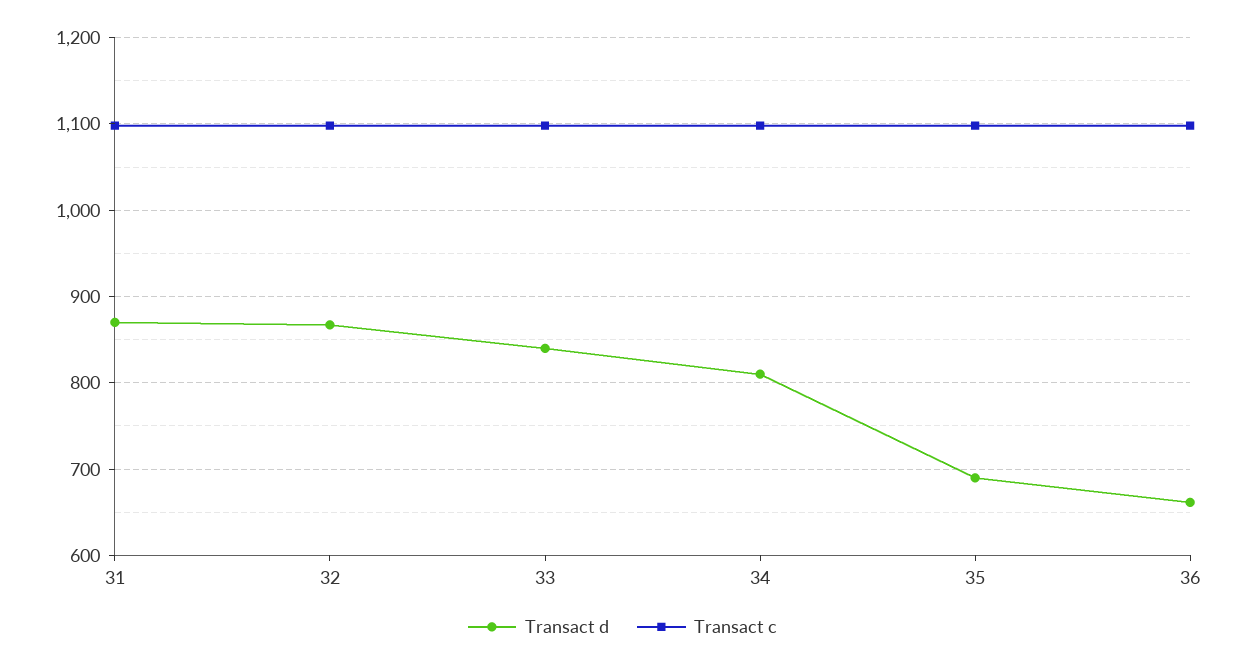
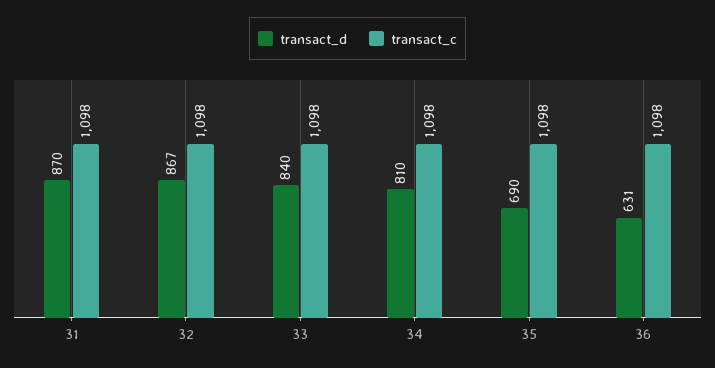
  {
    "Transact d": {
      "31": 870,
      "32": 867,
      "33": 840,
      "34": 810,
      "35": 690,
-     "36": 660
+     "36": 631
    },
    "Transact c": {
      "31": 1098,
      "32": 1098,
      "33": 1098,
      "34": 1098,
      "35": 1098,
      "36": 1098
    }
  }

